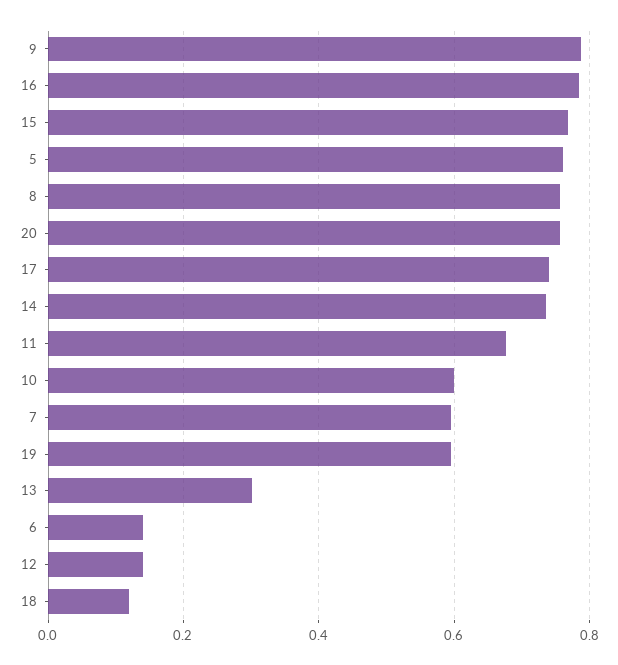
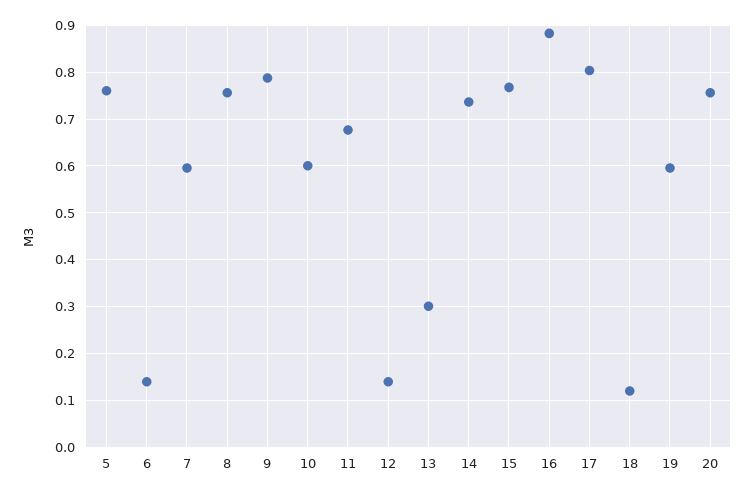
  {
    "9": 0.78,
-   "16": 0.78,
+   "16": 0.88,
    "15": 0.76,
    "5": 0.76,
    "8": 0.76,
    "20": 0.76,
-   "17": 0.74,
+   "17": 0.8,
    "14": 0.74,
    "11": 0.68,
    "10": 0.6,
    "7": 0.6,
    "19": 0.6,
    "13": 0.3,
    "6": 0.14,
    "12": 0.14,
    "18": 0.12
  }

